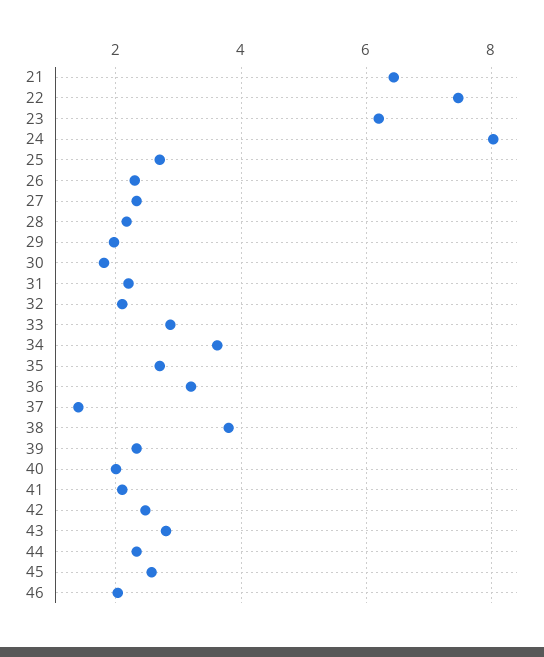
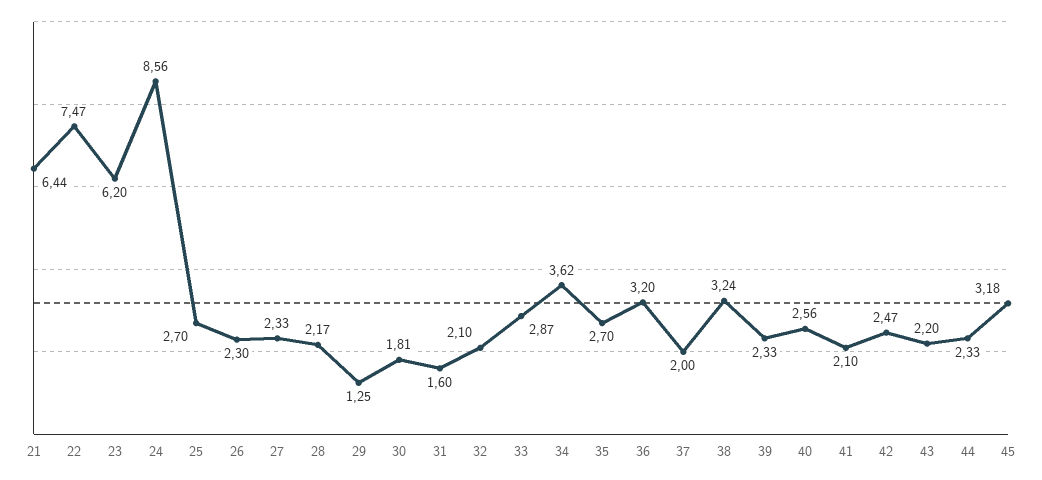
  {
    "21": 6.44,
    "22": 7.47,
    "23": 6.2,
-   "24": 8,
+   "24": 8.56,
    "25": 2.7,
    "26": 2.3,
    "27": 2.33,
    "28": 2.17,
-   "29": 2,
+   "29": 1.25,
    "30": 1.81,
-   "31": 2.2,
+   "31": 1.6,
    "32": 2.1,
    "33": 2.87,
    "34": 3.62,
    "35": 2.7,
    "36": 3.2,
-   "37": 1.4,
+   "37": 2,
-   "38": 3.8,
+   "38": 3.24,
    "39": 2.33,
-   "40": 2,
+   "40": 2.56,
    "41": 2.1,
    "42": 2.47,
-   "43": 2.8,
+   "43": 2.2,
    "44": 2.33,
-   "45": 2.6,
+   "45": 3.18
-   "46": 2
  }

